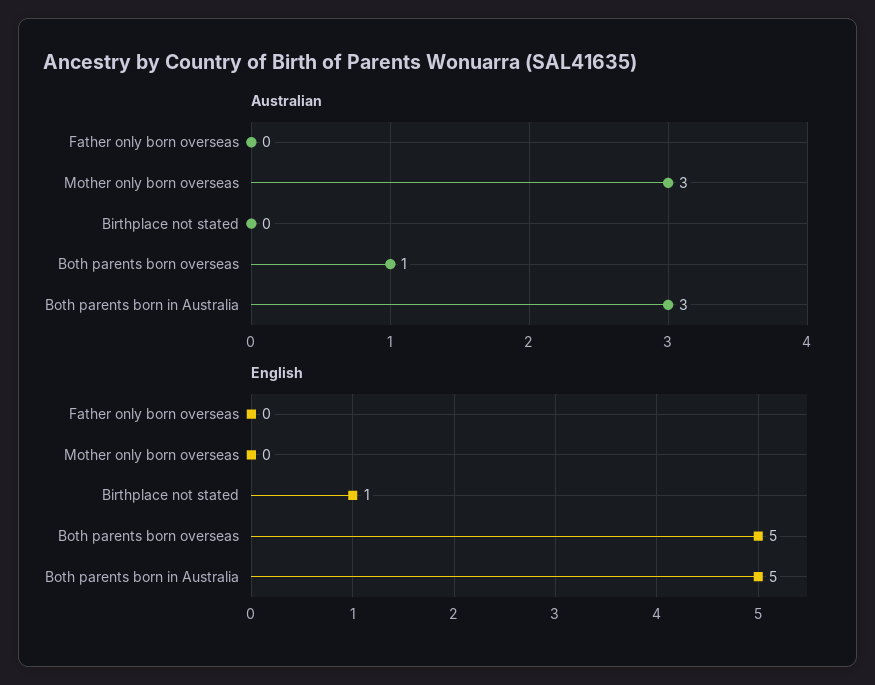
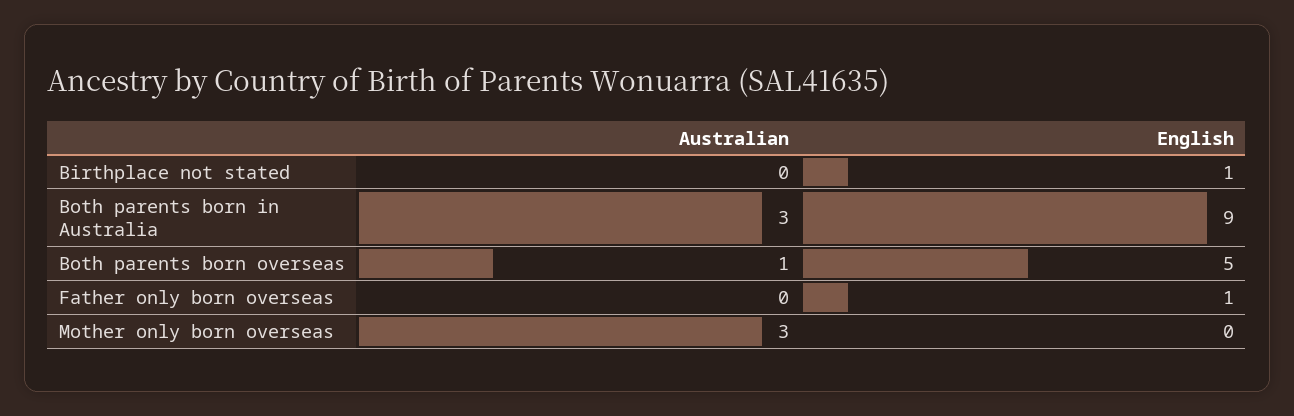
  {
    "Australian": {
      "Father only born overseas": 0,
      "Mother only born overseas": 3,
      "Birthplace not stated": 0,
      "Both parents born overseas": 1,
      "Both parents born in Australia": 3
    },
    "English": {
-     "Father only born overseas": 0,
+     "Father only born overseas": 1,
      "Mother only born overseas": 0,
      "Birthplace not stated": 1,
      "Both parents born overseas": 5,
-     "Both parents born in Australia": 5
+     "Both parents born in Australia": 9
    }
  }

